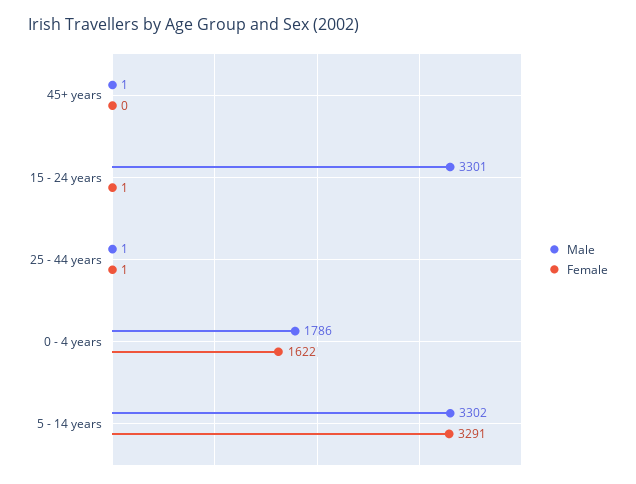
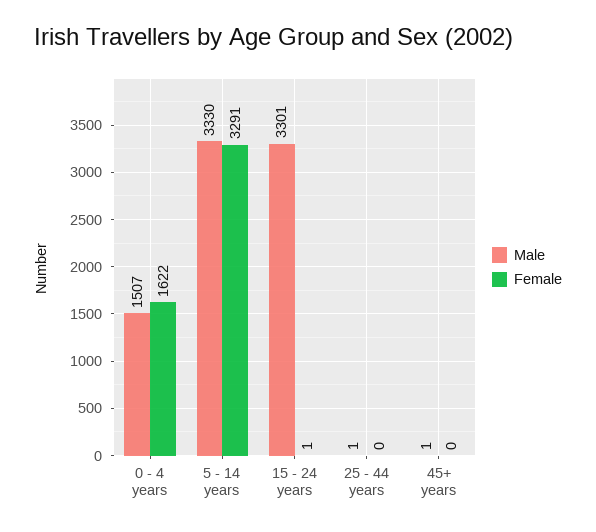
  {
    "Male": {
      "45+ years": 1,
      "15 - 24 years": 3301,
      "25 - 44 years": 1,
-     "0 - 4 years": 1786,
+     "0 - 4 years": 1507,
-     "5 - 14 years": 3302
+     "5 - 14 years": 3330
    },
    "Female": {
      "45+ years": 0,
      "15 - 24 years": 1,
-     "25 - 44 years": 1,
+     "25 - 44 years": 0,
      "0 - 4 years": 1622,
      "5 - 14 years": 3291
    }
  }

